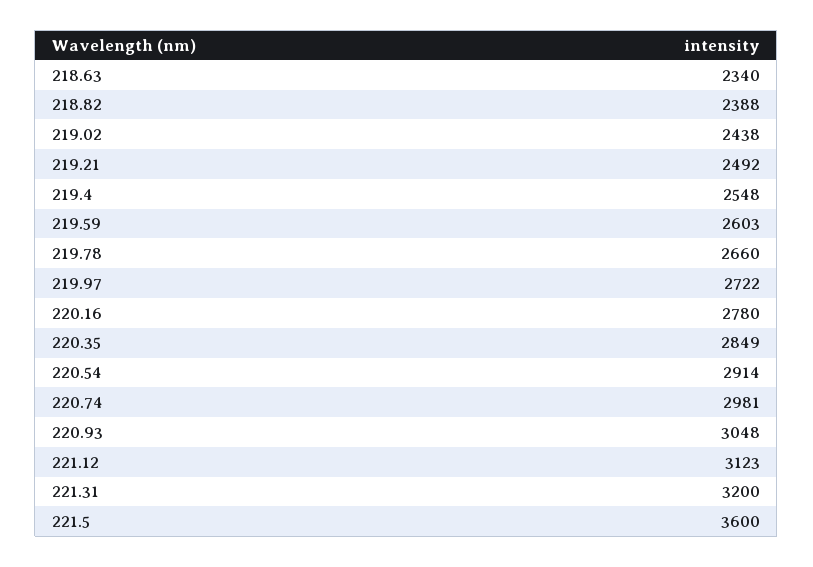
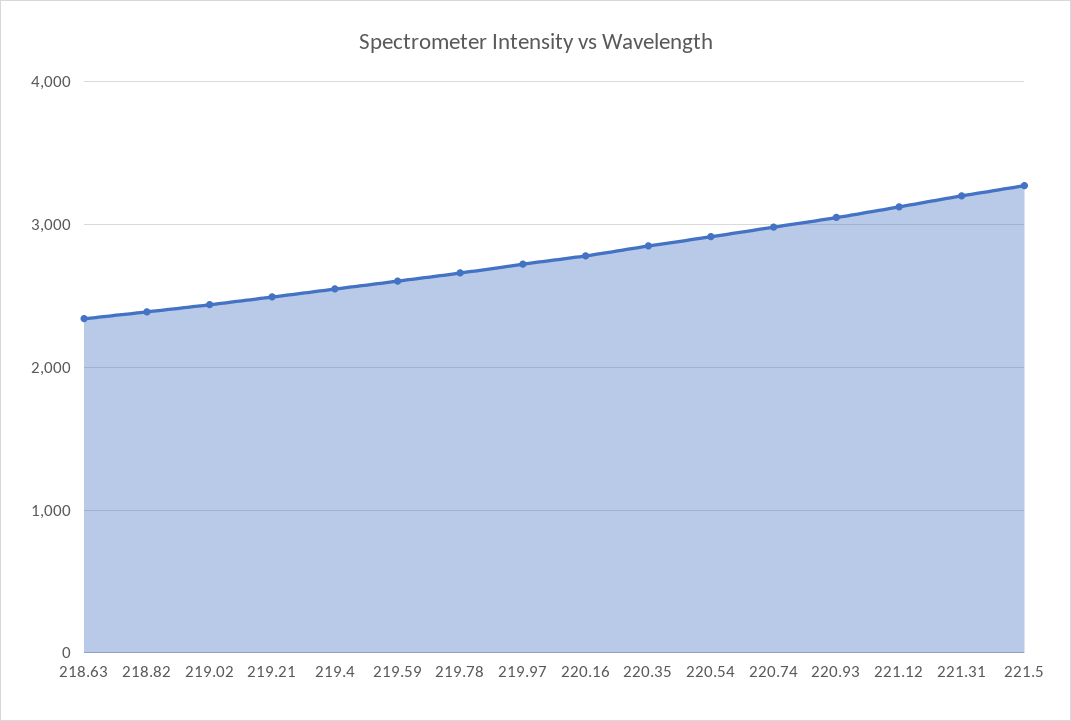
  {
    "218.63": 2340,
    "218.82": 2388,
    "219.02": 2438,
    "219.21": 2492,
    "219.4": 2548,
    "219.59": 2603,
    "219.78": 2660,
    "219.97": 2722,
    "220.16": 2780,
    "220.35": 2849,
    "220.54": 2914,
    "220.74": 2981,
    "220.93": 3048,
    "221.12": 3123,
    "221.31": 3200,
-   "221.5": 3600
+   "221.5": 3300
  }

